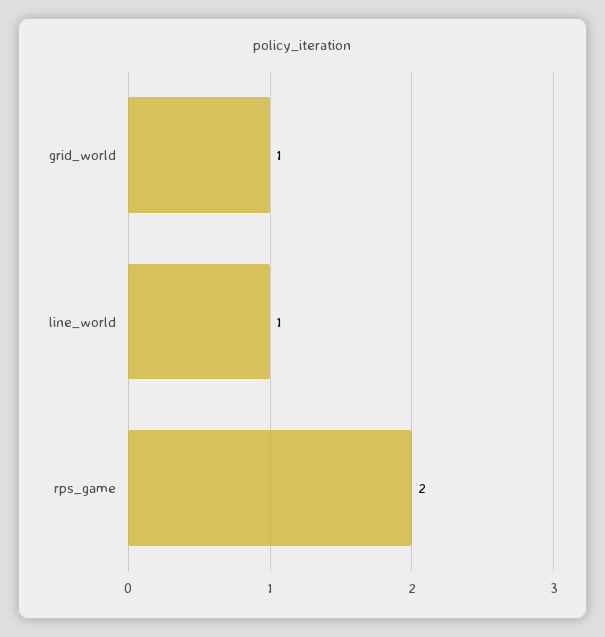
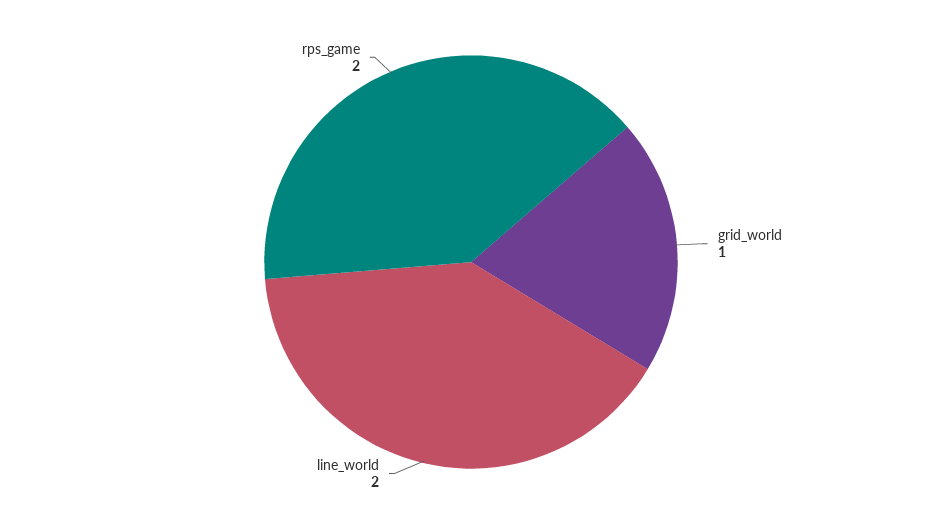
  {
    "grid_world": 1,
-   "line_world": 1,
+   "line_world": 2,
    "rps_game": 2
  }

